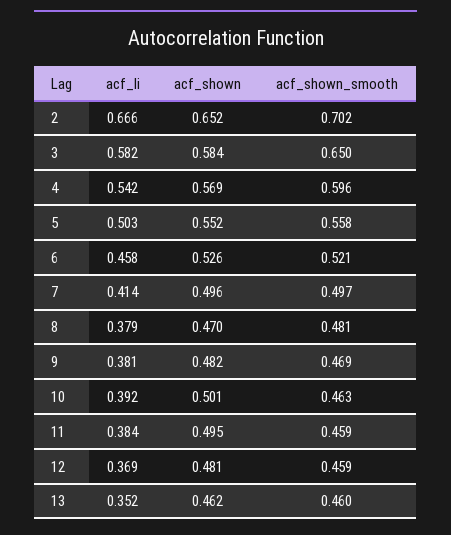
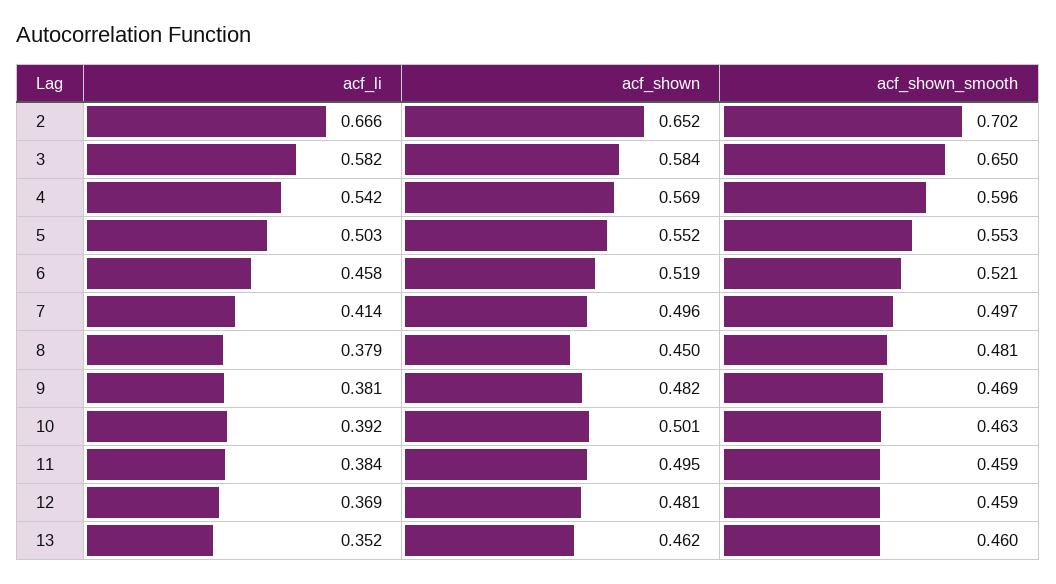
  {
    "acf_li": {
      "2": 0.666,
      "3": 0.582,
      "4": 0.542,
      "5": 0.503,
      "6": 0.458,
      "7": 0.414,
      "8": 0.379,
      "9": 0.381,
      "10": 0.392,
      "11": 0.384,
      "12": 0.369,
      "13": 0.352
    },
    "acf_shown": {
      "2": 0.652,
      "3": 0.584,
      "4": 0.569,
      "5": 0.552,
-     "6": 0.526,
+     "6": 0.519,
      "7": 0.496,
-     "8": 0.47,
+     "8": 0.45,
      "9": 0.482,
      "10": 0.501,
      "11": 0.495,
      "12": 0.481,
      "13": 0.462
    },
    "acf_shown_smooth": {
      "2": 0.702,
      "3": 0.65,
      "4": 0.596,
-     "5": 0.558,
+     "5": 0.553,
      "6": 0.521,
      "7": 0.497,
      "8": 0.481,
      "9": 0.469,
      "10": 0.463,
      "11": 0.459,
      "12": 0.459,
      "13": 0.46
    }
  }

